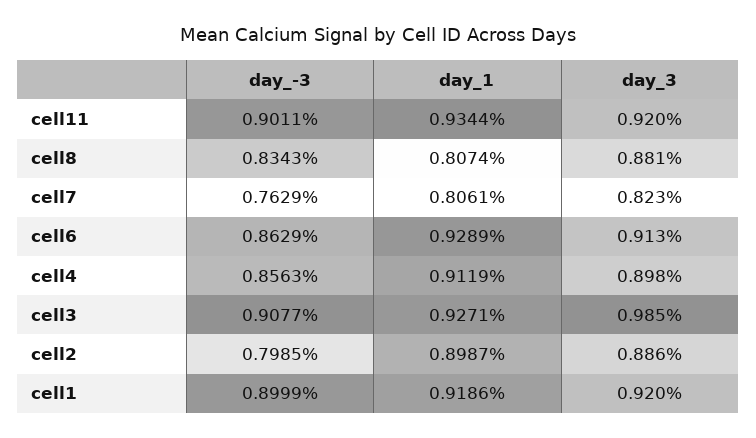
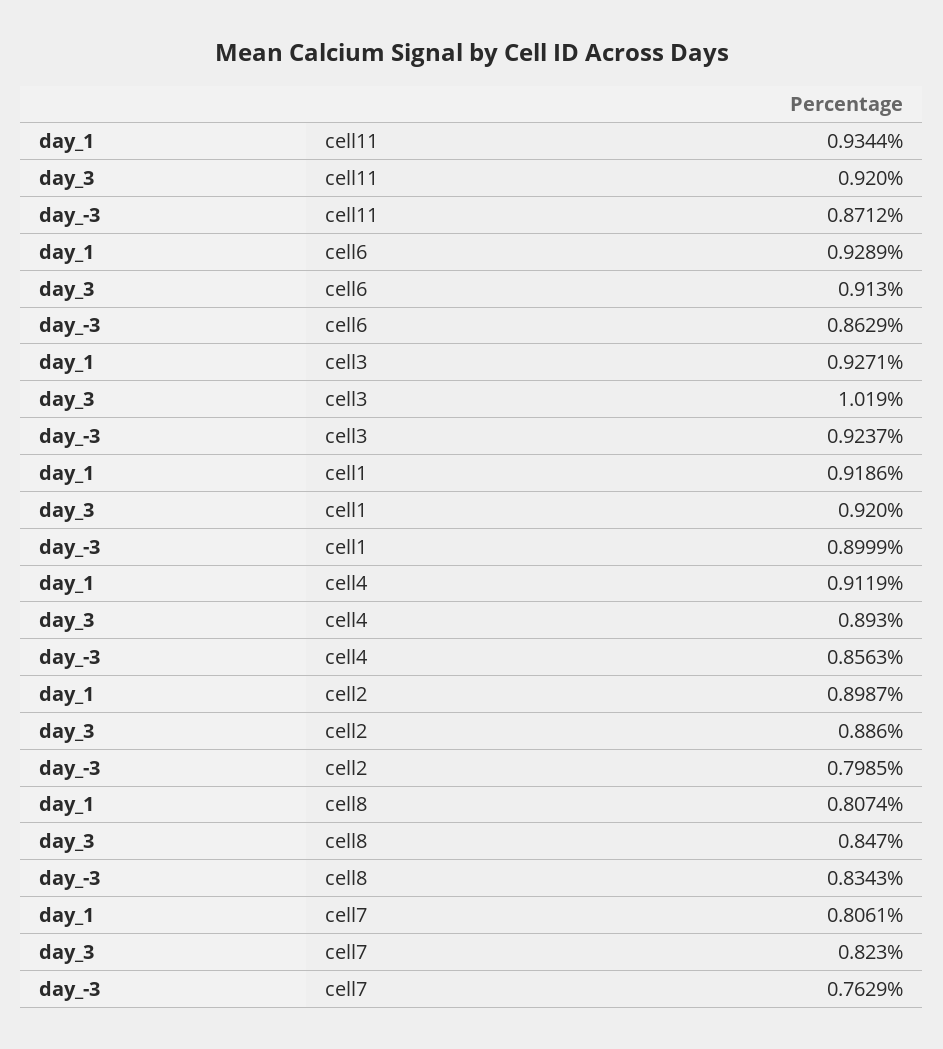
  {
    "day_-3": {
-     "cell11": 0.9011,
+     "cell11": 0.8712,
      "cell8": 0.8343,
      "cell7": 0.7629,
      "cell6": 0.8629,
      "cell4": 0.8563,
-     "cell3": 0.9077,
+     "cell3": 0.9237,
      "cell2": 0.7985,
      "cell1": 0.8999
    },
    "day_1": {
      "cell11": 0.9344,
      "cell8": 0.8074,
      "cell7": 0.8061,
      "cell6": 0.9289,
      "cell4": 0.9119,
      "cell3": 0.9271,
      "cell2": 0.8987,
      "cell1": 0.9186
    },
    "day_3": {
      "cell11": 0.92,
-     "cell8": 0.881,
+     "cell8": 0.847,
      "cell7": 0.823,
      "cell6": 0.913,
-     "cell4": 0.898,
+     "cell4": 0.893,
-     "cell3": 0.985,
+     "cell3": 1.019,
      "cell2": 0.886,
      "cell1": 0.92
    }
  }

